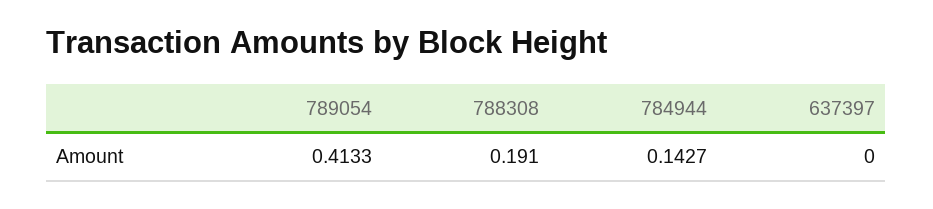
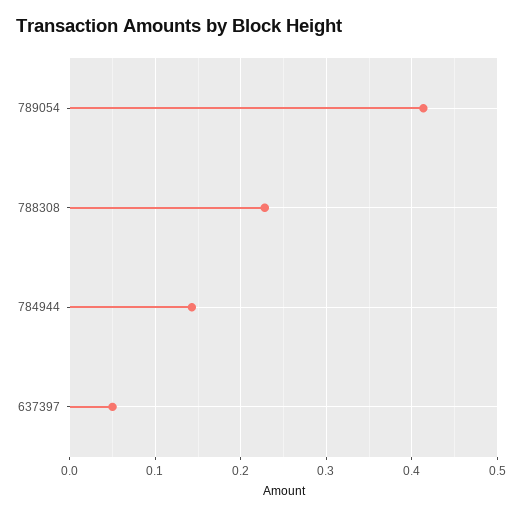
  {
    "789054": 0.4133,
-   "788308": 0.191,
+   "788308": 0.23,
    "784944": 0.1427,
-   "637397": 0
+   "637397": 0.05
  }

